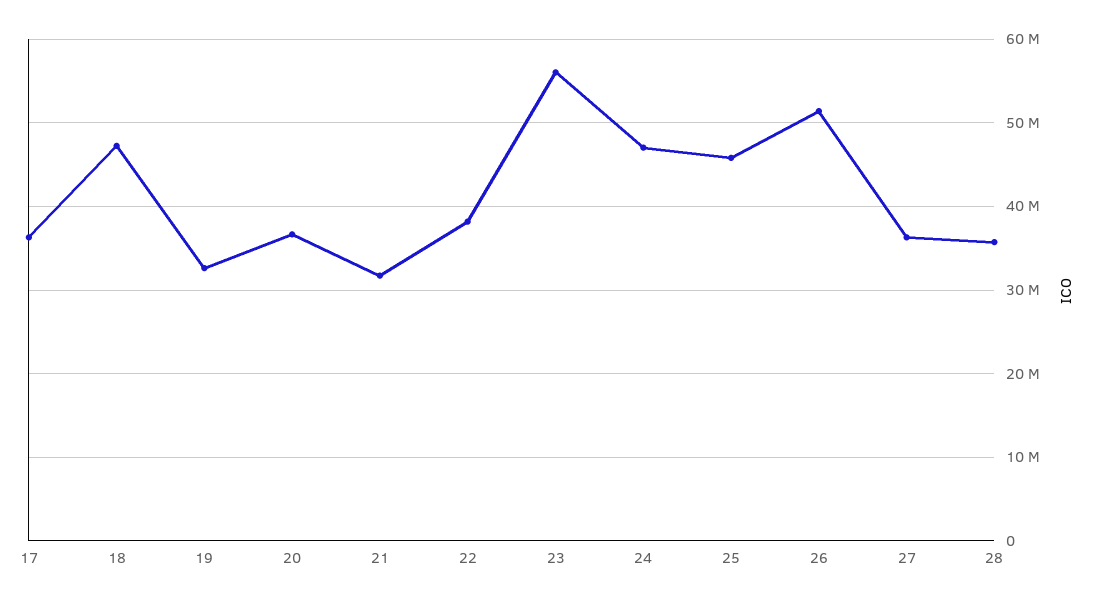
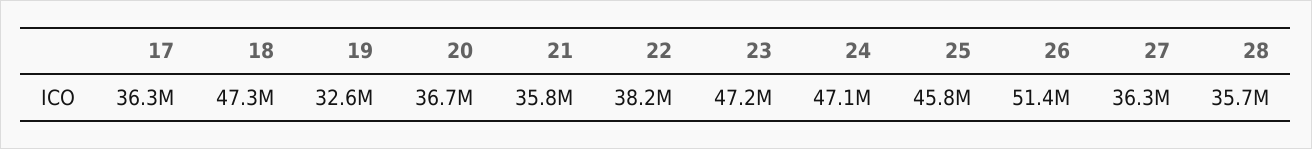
  {
    "17": 36300000,
    "18": 47300000,
    "19": 32600000,
    "20": 36700000,
-   "21": 32000000,
+   "21": 35800000,
    "22": 38200000,
-   "23": 56000000,
+   "23": 47200000,
    "24": 47100000,
    "25": 45800000,
    "26": 51400000,
    "27": 36300000,
    "28": 35700000
  }

